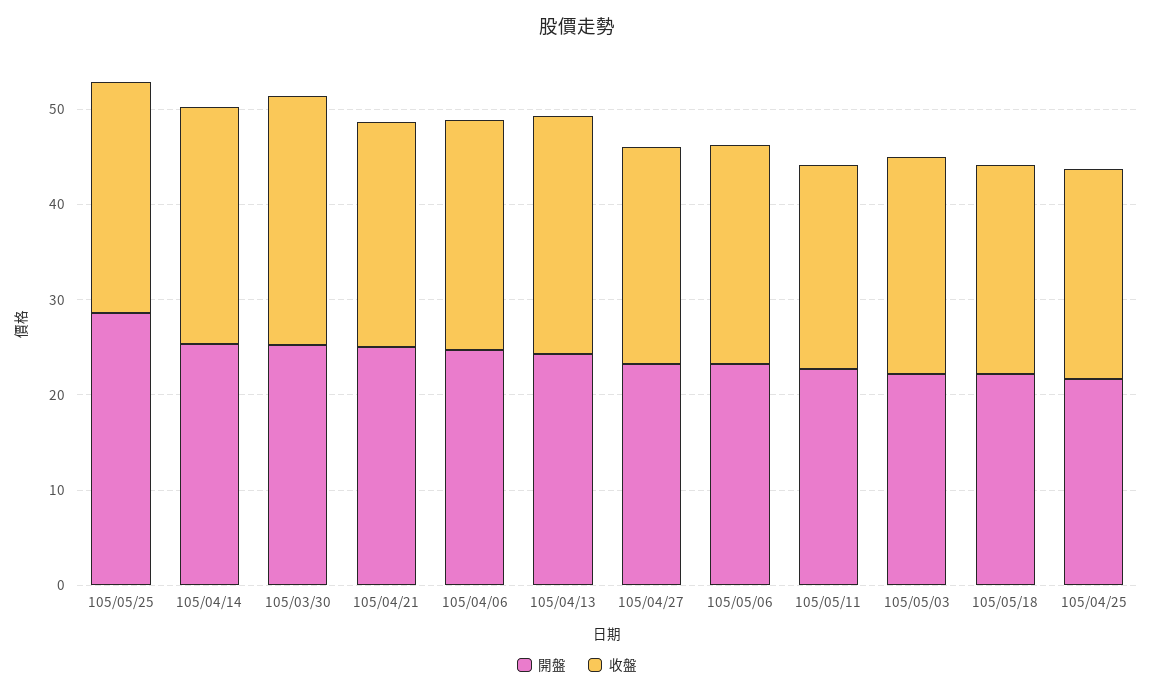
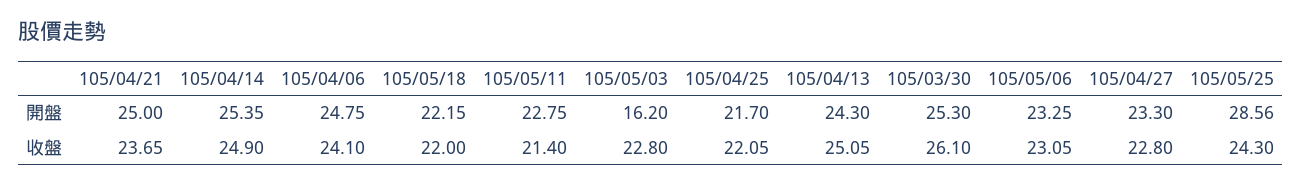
  {
    "開盤": {
      "105/05/25": 28.56,
      "105/04/14": 25.35,
      "105/03/30": 25.3,
      "105/04/21": 25,
      "105/04/06": 24.75,
      "105/04/13": 24.3,
      "105/04/27": 23.3,
      "105/05/06": 23.25,
      "105/05/11": 22.75,
-     "105/05/03": 22,
+     "105/05/03": 16.2,
      "105/05/18": 22.15,
      "105/04/25": 21.7
    },
    "收盤": {
      "105/05/25": 24.3,
      "105/04/14": 24.9,
      "105/03/30": 26.1,
      "105/04/21": 23.65,
      "105/04/06": 24.1,
      "105/04/13": 25.05,
      "105/04/27": 22.8,
      "105/05/06": 23.05,
      "105/05/11": 21.4,
      "105/05/03": 22.8,
      "105/05/18": 22,
      "105/04/25": 22.05
    }
  }

